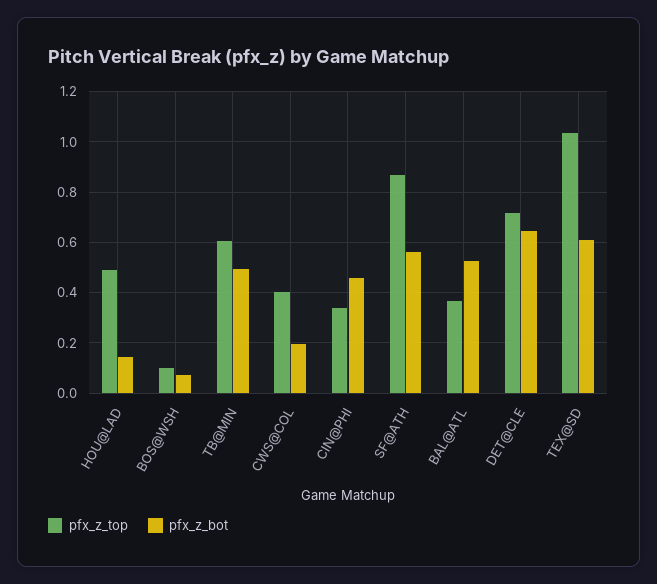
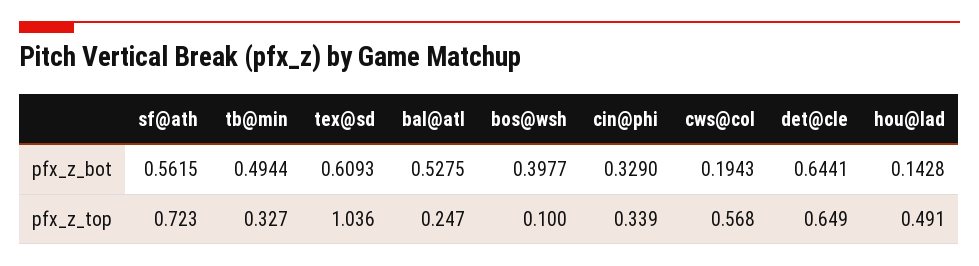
  {
    "pfx_z_top": {
      "HOU@LAD": 0.491,
      "BOS@WSH": 0.1,
-     "TB@MIN": 0.6,
+     "TB@MIN": 0.327,
-     "CWS@COL": 0.4,
+     "CWS@COL": 0.568,
      "CIN@PHI": 0.339,
-     "SF@ATH": 0.875,
+     "SF@ATH": 0.723,
-     "BAL@ATL": 0.375,
+     "BAL@ATL": 0.247,
-     "DET@CLE": 0.725,
+     "DET@CLE": 0.649,
      "TEX@SD": 1.036
    },
    "pfx_z_bot": {
      "HOU@LAD": 0.1428,
-     "BOS@WSH": 0.075,
+     "BOS@WSH": 0.3977,
      "TB@MIN": 0.4944,
      "CWS@COL": 0.1943,
-     "CIN@PHI": 0.45,
+     "CIN@PHI": 0.329,
      "SF@ATH": 0.5615,
      "BAL@ATL": 0.5275,
      "DET@CLE": 0.6441,
      "TEX@SD": 0.6093
    }
  }

